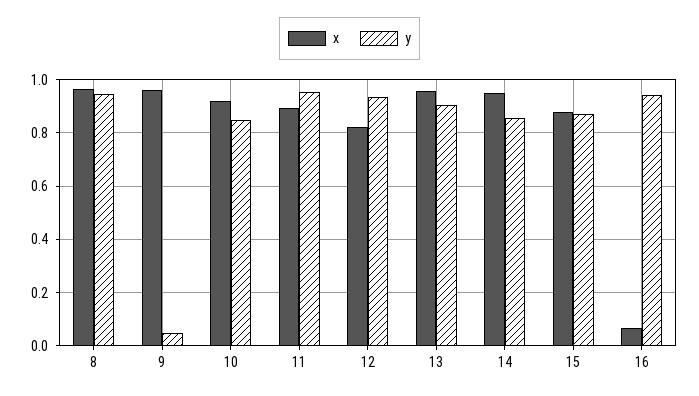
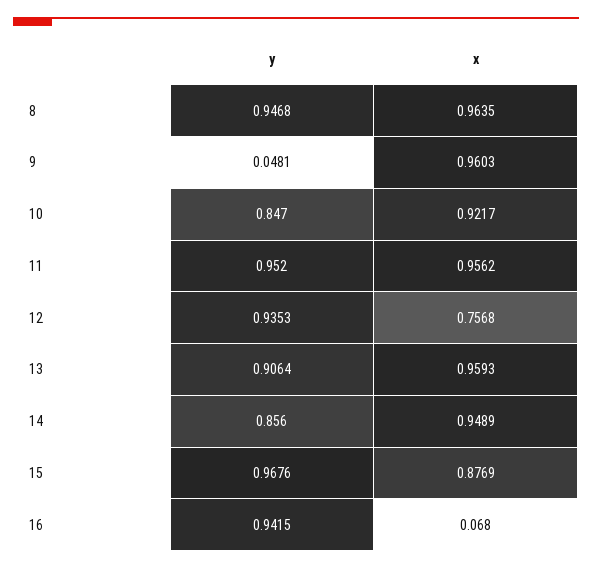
  {
    "x": {
      "8": 0.9635,
      "9": 0.9603,
      "10": 0.9217,
-     "11": 0.9,
+     "11": 0.9562,
-     "12": 0.825,
+     "12": 0.7568,
      "13": 0.9593,
      "14": 0.9489,
      "15": 0.8769,
      "16": 0.068
    },
    "y": {
      "8": 0.9468,
      "9": 0.0481,
      "10": 0.847,
      "11": 0.952,
      "12": 0.9353,
      "13": 0.9064,
      "14": 0.856,
-     "15": 0.875,
+     "15": 0.9676,
      "16": 0.9415
    }
  }

